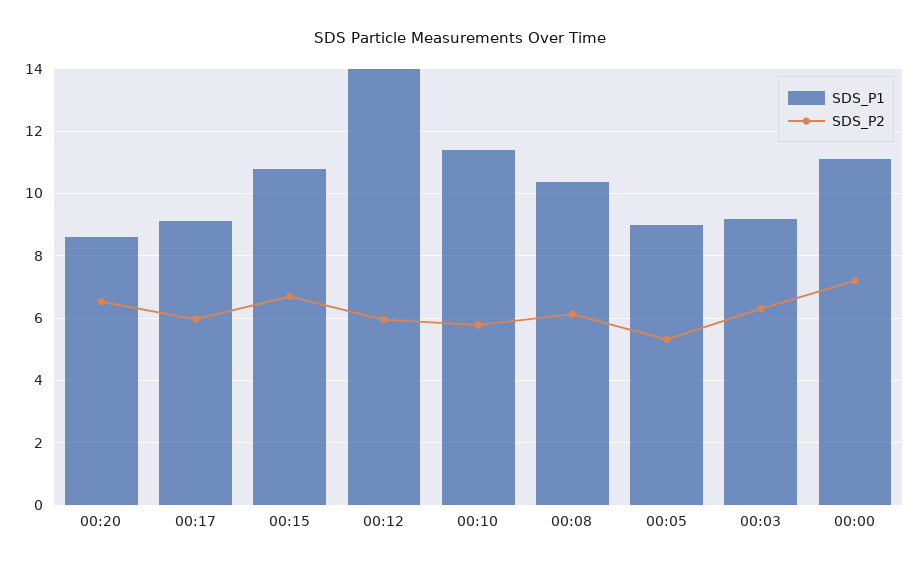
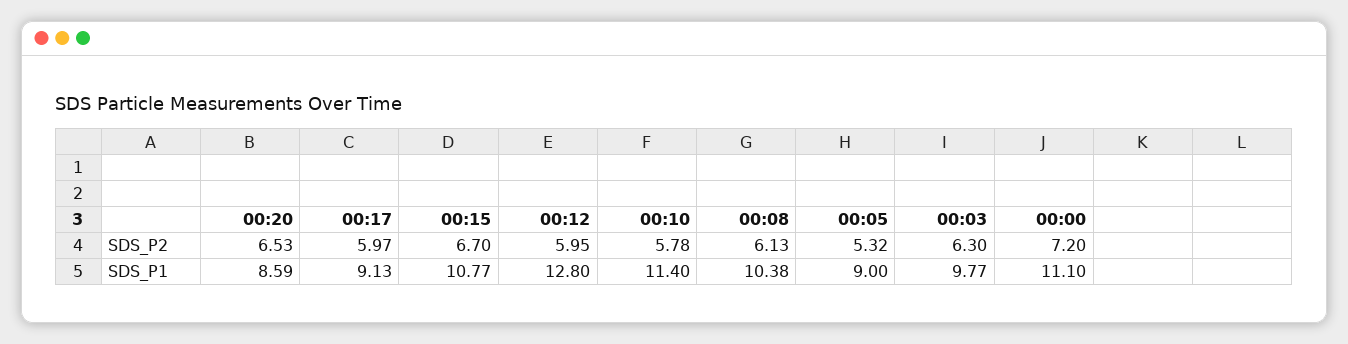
  {
    "SDS_P1": {
      "00:20": 8.59,
      "00:17": 9.13,
      "00:15": 10.77,
-     "00:12": 14,
+     "00:12": 12.8,
      "00:10": 11.4,
      "00:08": 10.38,
      "00:05": 9,
-     "00:03": 9.2,
+     "00:03": 9.77,
      "00:00": 11.1
    },
    "SDS_P2": {
      "00:20": 6.53,
      "00:17": 5.97,
      "00:15": 6.7,
      "00:12": 5.95,
      "00:10": 5.78,
      "00:08": 6.13,
      "00:05": 5.32,
      "00:03": 6.3,
      "00:00": 7.2
    }
  }

